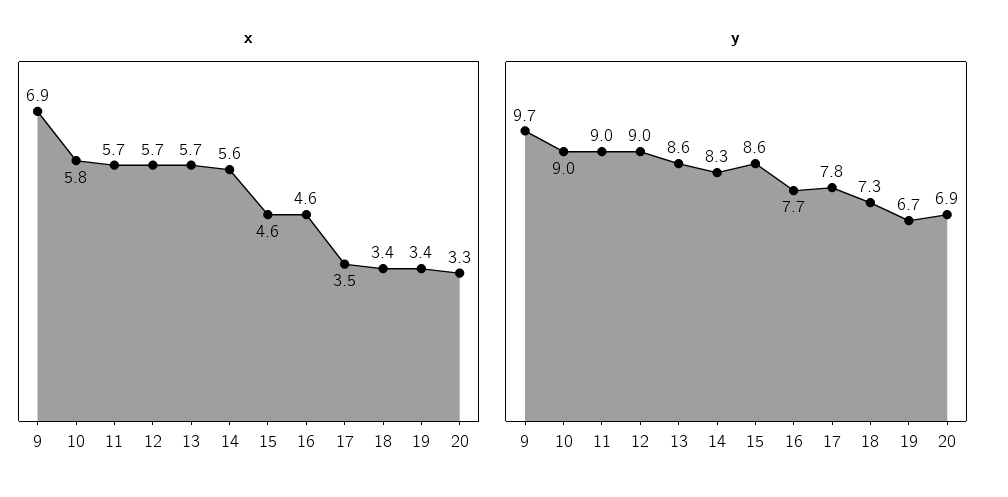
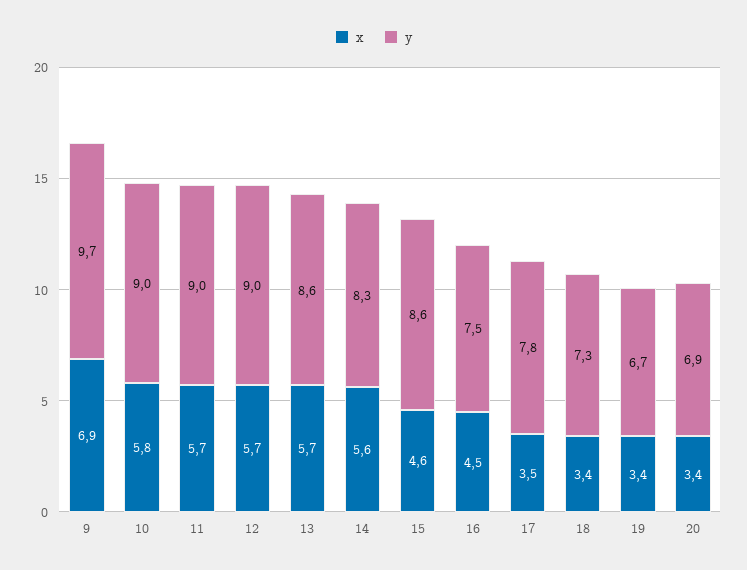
  {
    "x": {
      "9": 6.9,
      "10": 5.8,
      "11": 5.7,
      "12": 5.7,
      "13": 5.7,
      "14": 5.6,
      "15": 4.6,
-     "16": 4.6,
+     "16": 4.5,
      "17": 3.5,
      "18": 3.4,
      "19": 3.4,
-     "20": 3.3
+     "20": 3.4
    },
    "y": {
      "9": 9.7,
      "10": 9,
      "11": 9,
      "12": 9,
      "13": 8.6,
      "14": 8.3,
      "15": 8.6,
-     "16": 7.7,
+     "16": 7.5,
      "17": 7.8,
      "18": 7.3,
      "19": 6.7,
      "20": 6.9
    }
  }

